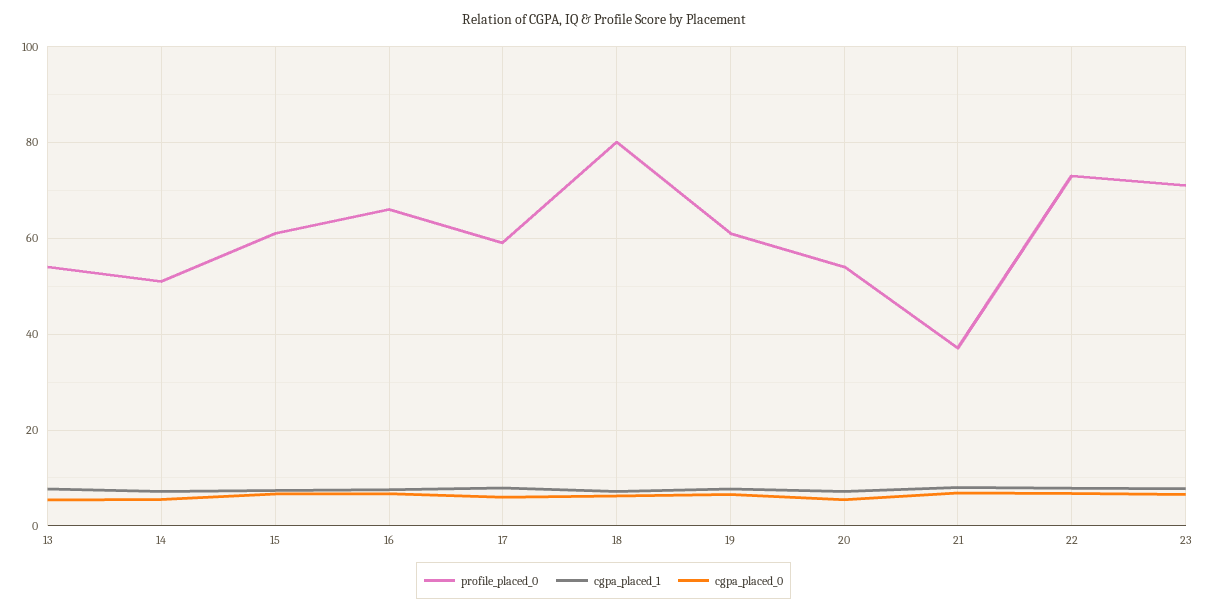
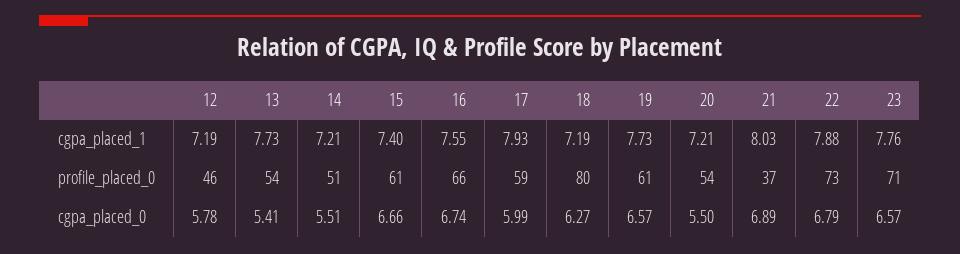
  {
    "profile_placed_0": {
      "13": 54,
      "14": 51,
      "15": 61,
      "16": 66,
      "17": 59,
      "18": 80,
      "19": 61,
      "20": 54,
      "21": 37,
      "22": 73,
-     "23": 71
+     "23": 71,
+     "12": 46
    },
    "cgpa_placed_1": {
      "13": 7.73,
      "14": 7.21,
      "15": 7.4,
      "16": 7.55,
      "17": 7.93,
      "18": 7.19,
      "19": 7.73,
      "20": 7.21,
      "21": 8.03,
      "22": 7.88,
-     "23": 7.76
+     "23": 7.76,
+     "12": 7.19
    },
    "cgpa_placed_0": {
      "13": 5.41,
      "14": 5.51,
      "15": 6.66,
      "16": 6.74,
      "17": 5.99,
      "18": 6.27,
      "19": 6.57,
      "20": 5.5,
      "21": 6.89,
      "22": 6.79,
-     "23": 6.57
+     "23": 6.57,
+     "12": 5.78
    }
  }

